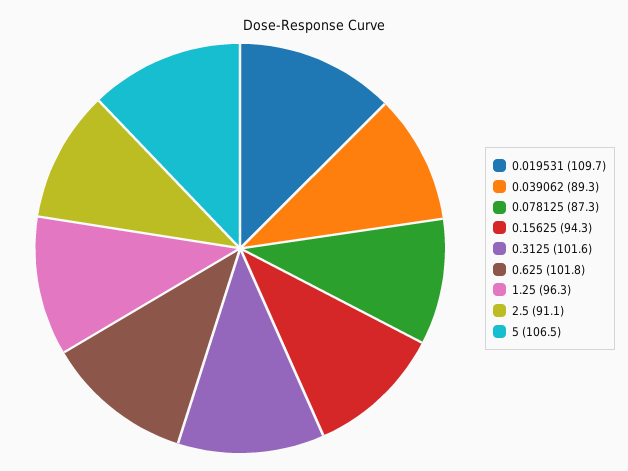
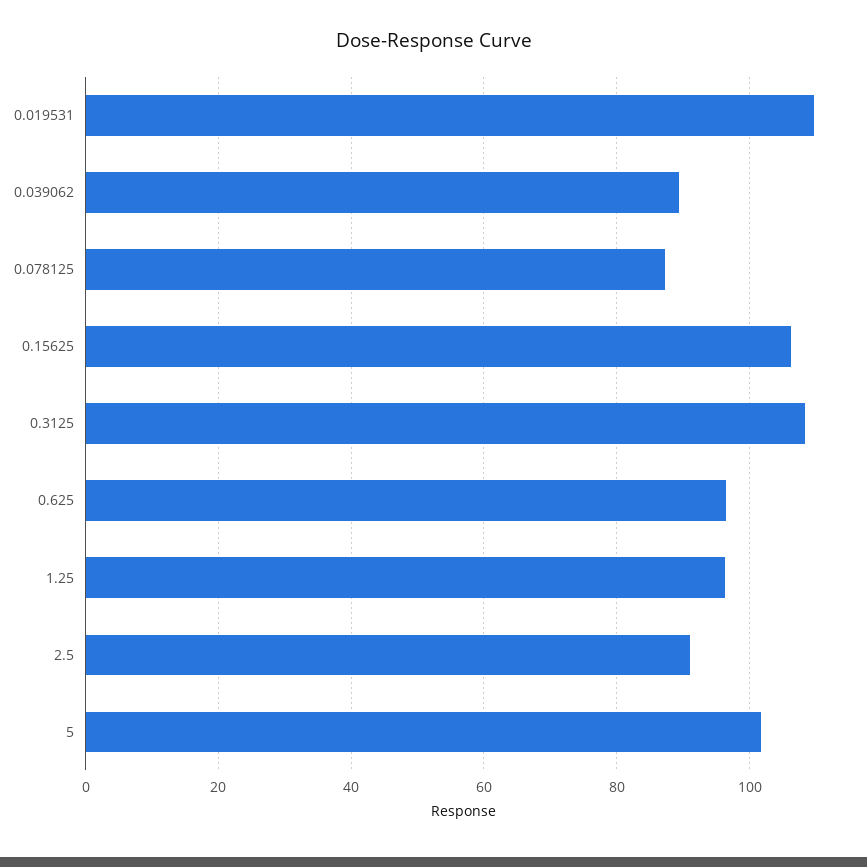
  {
    "0.019531": 109.7,
    "0.039062": 89.3,
    "0.078125": 87.3,
-   "0.15625": 94.3,
+   "0.15625": 106,
-   "0.3125": 101.6,
+   "0.3125": 108,
-   "0.625": 101.8,
+   "0.625": 96,
    "1.25": 96.3,
    "2.5": 91.1,
-   "5": 106.5
+   "5": 102
  }

